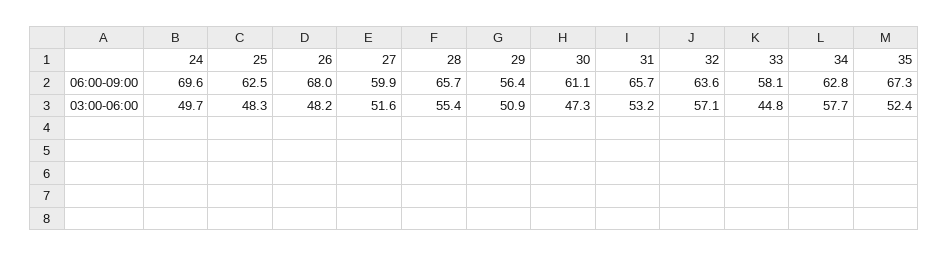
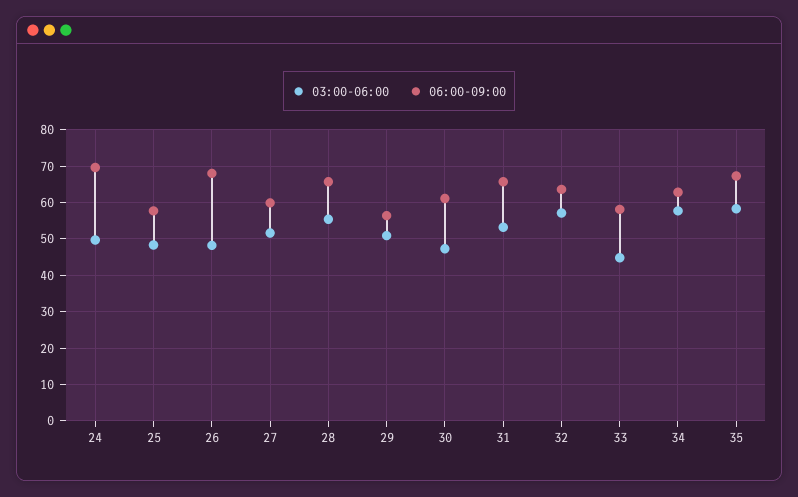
  {
    "06:00-09:00": {
      "24": 69.6,
-     "25": 62.5,
+     "25": 58,
      "26": 68,
      "27": 59.9,
      "28": 65.7,
      "29": 56.4,
      "30": 61.1,
      "31": 65.7,
      "32": 63.6,
      "33": 58.1,
      "34": 62.8,
      "35": 67.3
    },
    "03:00-06:00": {
      "24": 49.7,
      "25": 48.3,
      "26": 48.2,
      "27": 51.6,
      "28": 55.4,
      "29": 50.9,
      "30": 47.3,
      "31": 53.2,
      "32": 57.1,
      "33": 44.8,
      "34": 57.7,
-     "35": 52.4
+     "35": 58
    }
  }

